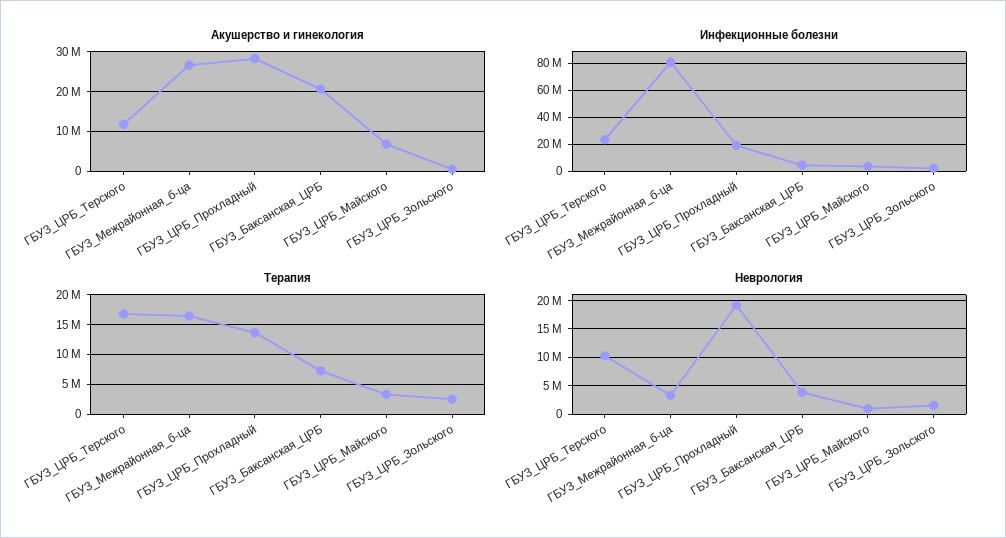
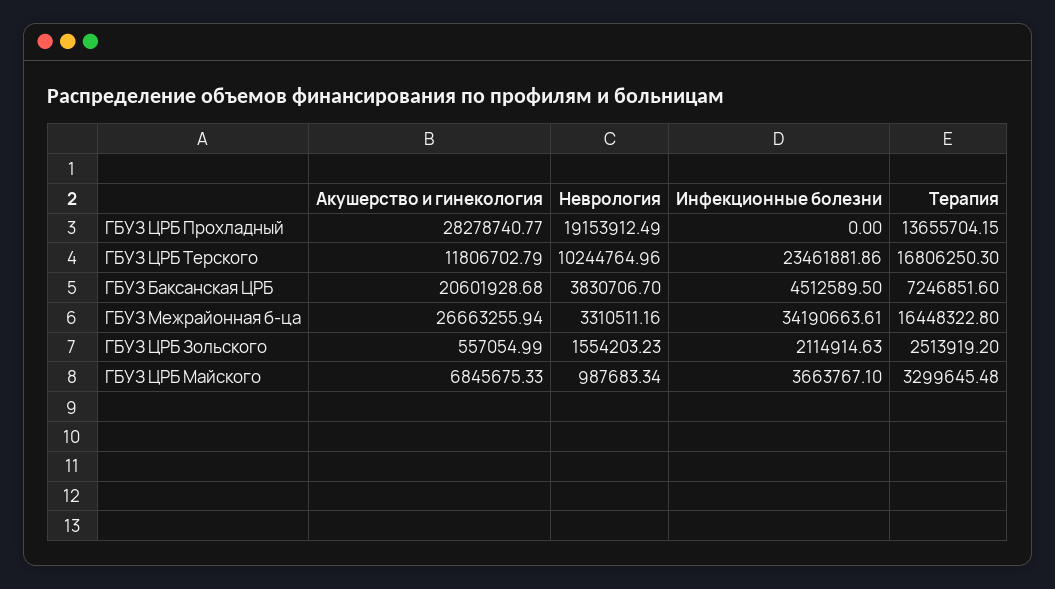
  {
    "Акушерство и гинекология": {
      "ГБУЗ_ЦРБ_Терского": 11806702.79,
      "ГБУЗ_Межрайонная_б-ца": 26663255.94,
      "ГБУЗ_ЦРБ_Прохладный": 28278740.77,
      "ГБУЗ_Баксанская_ЦРБ": 20601928.68,
      "ГБУЗ_ЦРБ_Майского": 6845675.33,
      "ГБУЗ_ЦРБ_Зольского": 557054.99
    },
    "Инфекционные болезни": {
      "ГБУЗ_ЦРБ_Терского": 23461881.86,
-     "ГБУЗ_Межрайонная_б-ца": 80000000,
+     "ГБУЗ_Межрайонная_б-ца": 34190663.61,
-     "ГБУЗ_ЦРБ_Прохладный": 20000000,
+     "ГБУЗ_ЦРБ_Прохладный": 0,
      "ГБУЗ_Баксанская_ЦРБ": 4512589.5,
      "ГБУЗ_ЦРБ_Майского": 3663767.1,
      "ГБУЗ_ЦРБ_Зольского": 2114914.63
    },
    "Терапия": {
      "ГБУЗ_ЦРБ_Терского": 16806250.3,
      "ГБУЗ_Межрайонная_б-ца": 16448322.8,
      "ГБУЗ_ЦРБ_Прохладный": 13655704.15,
      "ГБУЗ_Баксанская_ЦРБ": 7246851.6,
      "ГБУЗ_ЦРБ_Майского": 3299645.48,
      "ГБУЗ_ЦРБ_Зольского": 2513919.2
    },
    "Неврология": {
      "ГБУЗ_ЦРБ_Терского": 10244764.96,
      "ГБУЗ_Межрайонная_б-ца": 3310511.16,
      "ГБУЗ_ЦРБ_Прохладный": 19153912.49,
      "ГБУЗ_Баксанская_ЦРБ": 3830706.7,
      "ГБУЗ_ЦРБ_Майского": 987683.34,
      "ГБУЗ_ЦРБ_Зольского": 1554203.23
    }
  }

